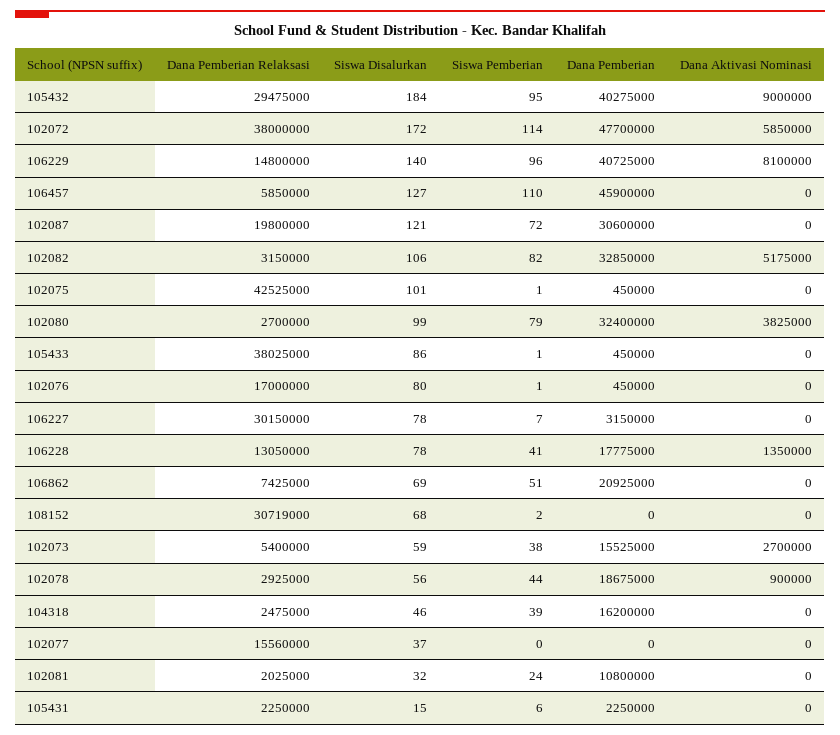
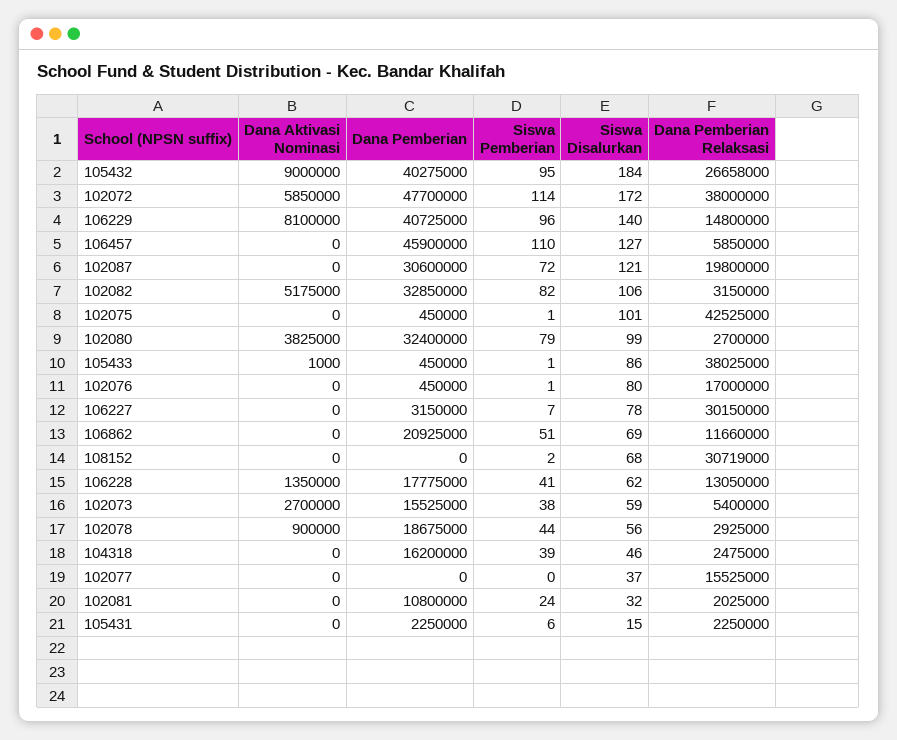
  {
    "Dana Pemberian Relaksasi": {
-     "105432": 29475000,
+     "105432": 26658000,
      "102072": 38000000,
      "106229": 14800000,
      "106457": 5850000,
      "102087": 19800000,
      "102082": 3150000,
      "102075": 42525000,
      "102080": 2700000,
      "105433": 38025000,
      "102076": 17000000,
      "106227": 30150000,
      "106228": 13050000,
-     "106862": 7425000,
+     "106862": 11660000,
      "108152": 30719000,
      "102073": 5400000,
      "102078": 2925000,
      "104318": 2475000,
-     "102077": 15560000,
+     "102077": 15525000,
      "102081": 2025000,
      "105431": 2250000
    },
    "Siswa Disalurkan": {
      "105432": 184,
      "102072": 172,
      "106229": 140,
      "106457": 127,
      "102087": 121,
      "102082": 106,
      "102075": 101,
      "102080": 99,
      "105433": 86,
      "102076": 80,
      "106227": 78,
-     "106228": 78,
+     "106228": 62,
      "106862": 69,
      "108152": 68,
      "102073": 59,
      "102078": 56,
      "104318": 46,
      "102077": 37,
      "102081": 32,
      "105431": 15
    },
    "Siswa Pemberian": {
      "105432": 95,
      "102072": 114,
      "106229": 96,
      "106457": 110,
      "102087": 72,
      "102082": 82,
      "102075": 1,
      "102080": 79,
      "105433": 1,
      "102076": 1,
      "106227": 7,
      "106228": 41,
      "106862": 51,
      "108152": 2,
      "102073": 38,
      "102078": 44,
      "104318": 39,
      "102077": 0,
      "102081": 24,
      "105431": 6
    },
    "Dana Pemberian": {
      "105432": 40275000,
      "102072": 47700000,
      "106229": 40725000,
      "106457": 45900000,
      "102087": 30600000,
      "102082": 32850000,
      "102075": 450000,
      "102080": 32400000,
      "105433": 450000,
      "102076": 450000,
      "106227": 3150000,
      "106228": 17775000,
      "106862": 20925000,
      "108152": 0,
      "102073": 15525000,
      "102078": 18675000,
      "104318": 16200000,
      "102077": 0,
      "102081": 10800000,
      "105431": 2250000
    },
    "Dana Aktivasi Nominasi": {
      "105432": 9000000,
      "102072": 5850000,
      "106229": 8100000,
      "106457": 0,
      "102087": 0,
      "102082": 5175000,
      "102075": 0,
      "102080": 3825000,
-     "105433": 0,
+     "105433": 1000,
      "102076": 0,
      "106227": 0,
      "106228": 1350000,
      "106862": 0,
      "108152": 0,
      "102073": 2700000,
      "102078": 900000,
      "104318": 0,
      "102077": 0,
      "102081": 0,
      "105431": 0
    }
  }

